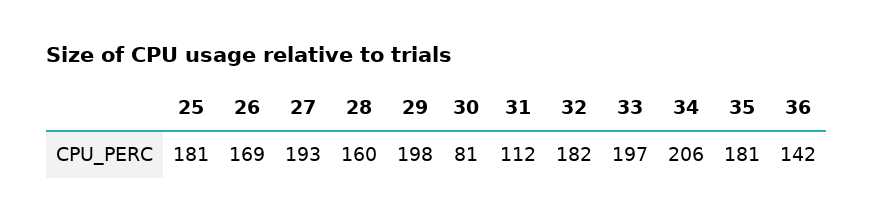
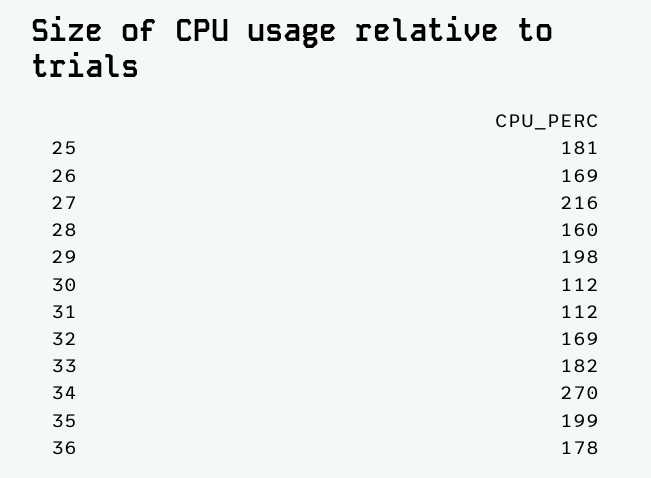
  {
    "25": 181,
    "26": 169,
-   "27": 193,
+   "27": 216,
    "28": 160,
    "29": 198,
-   "30": 81,
+   "30": 112,
    "31": 112,
-   "32": 182,
+   "32": 169,
-   "33": 197,
+   "33": 182,
-   "34": 206,
+   "34": 270,
-   "35": 181,
+   "35": 199,
-   "36": 142
+   "36": 178
  }

